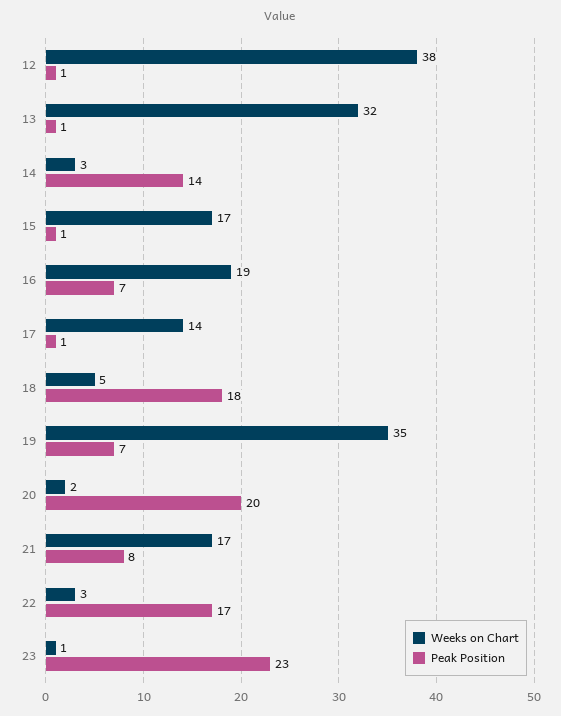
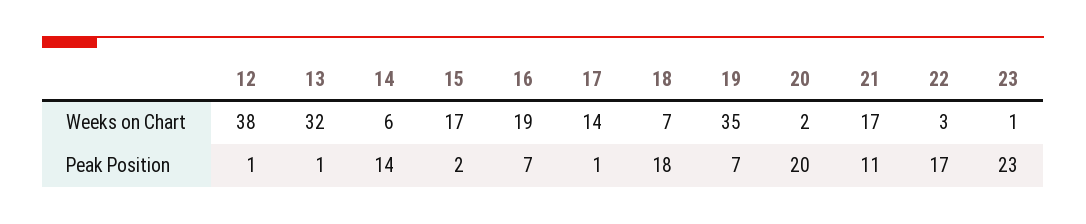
  {
    "Weeks on Chart": {
      "12": 38,
      "13": 32,
-     "14": 3,
+     "14": 6,
      "15": 17,
      "16": 19,
      "17": 14,
-     "18": 5,
+     "18": 7,
      "19": 35,
      "20": 2,
      "21": 17,
      "22": 3,
      "23": 1
    },
    "Peak Position": {
      "12": 1,
      "13": 1,
      "14": 14,
-     "15": 1,
+     "15": 2,
      "16": 7,
      "17": 1,
      "18": 18,
      "19": 7,
      "20": 20,
-     "21": 8,
+     "21": 11,
      "22": 17,
      "23": 23
    }
  }

